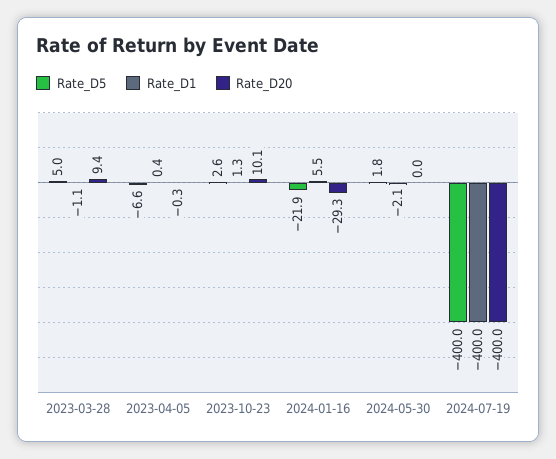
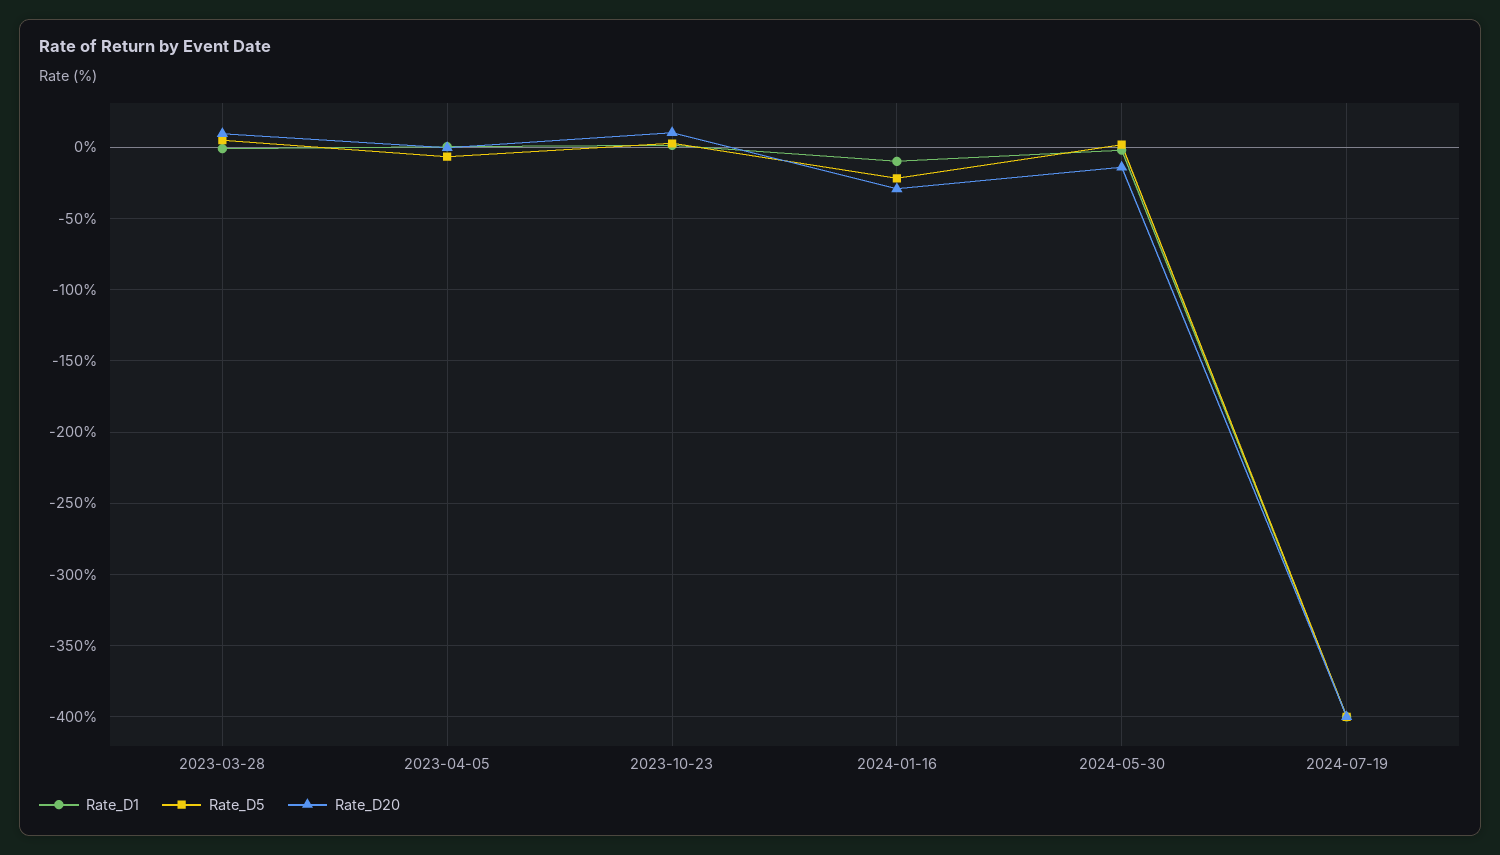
  {
    "Rate_D5": {
      "2023-03-28": 5,
      "2023-04-05": -6.6,
      "2023-10-23": 2.6,
      "2024-01-16": -21.9,
      "2024-05-30": 1.8,
      "2024-07-19": -400
    },
    "Rate_D1": {
      "2023-03-28": -1.1,
      "2023-04-05": 0.4,
      "2023-10-23": 1.3,
-     "2024-01-16": 5.5,
+     "2024-01-16": -10,
      "2024-05-30": -2.1,
      "2024-07-19": -400
    },
    "Rate_D20": {
      "2023-03-28": 9.4,
      "2023-04-05": -0.3,
      "2023-10-23": 10.1,
      "2024-01-16": -29.3,
-     "2024-05-30": 0,
+     "2024-05-30": -15,
      "2024-07-19": -400
    }
  }

